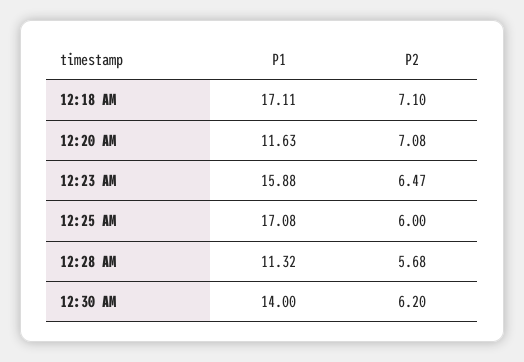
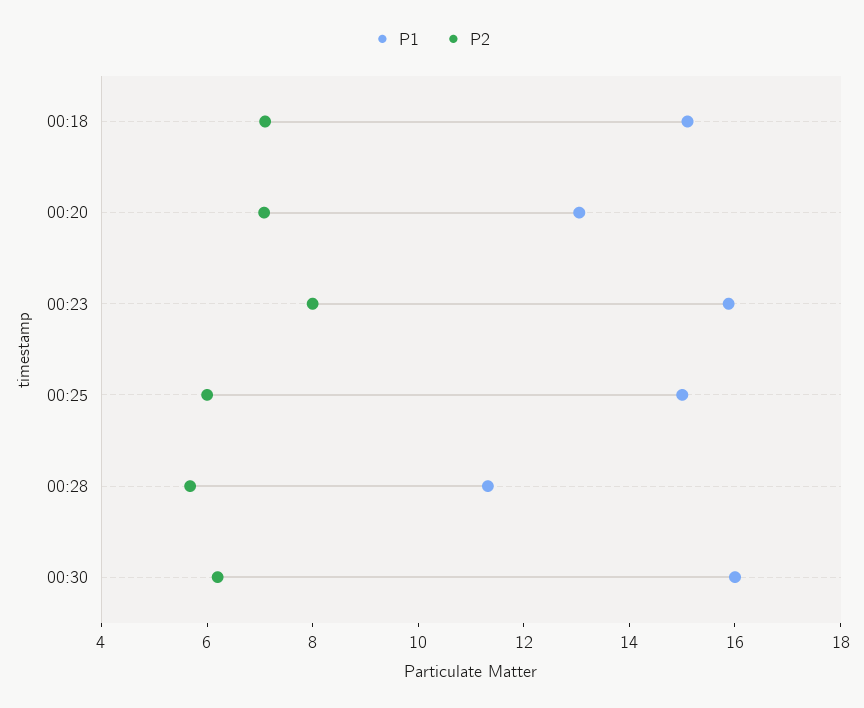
  {
    "P1": {
-     "12:18 AM": 17.11,
+     "12:18 AM": 15,
-     "12:20 AM": 11.63,
+     "12:20 AM": 13,
      "12:23 AM": 15.88,
-     "12:25 AM": 17.08,
+     "12:25 AM": 15,
      "12:28 AM": 11.32,
-     "12:30 AM": 14
+     "12:30 AM": 16
    },
    "P2": {
      "12:18 AM": 7.1,
      "12:20 AM": 7.08,
-     "12:23 AM": 6.47,
+     "12:23 AM": 8,
      "12:25 AM": 6,
      "12:28 AM": 5.68,
      "12:30 AM": 6.2
    }
  }

